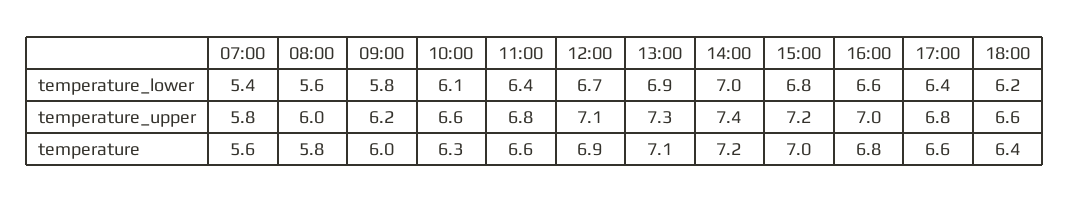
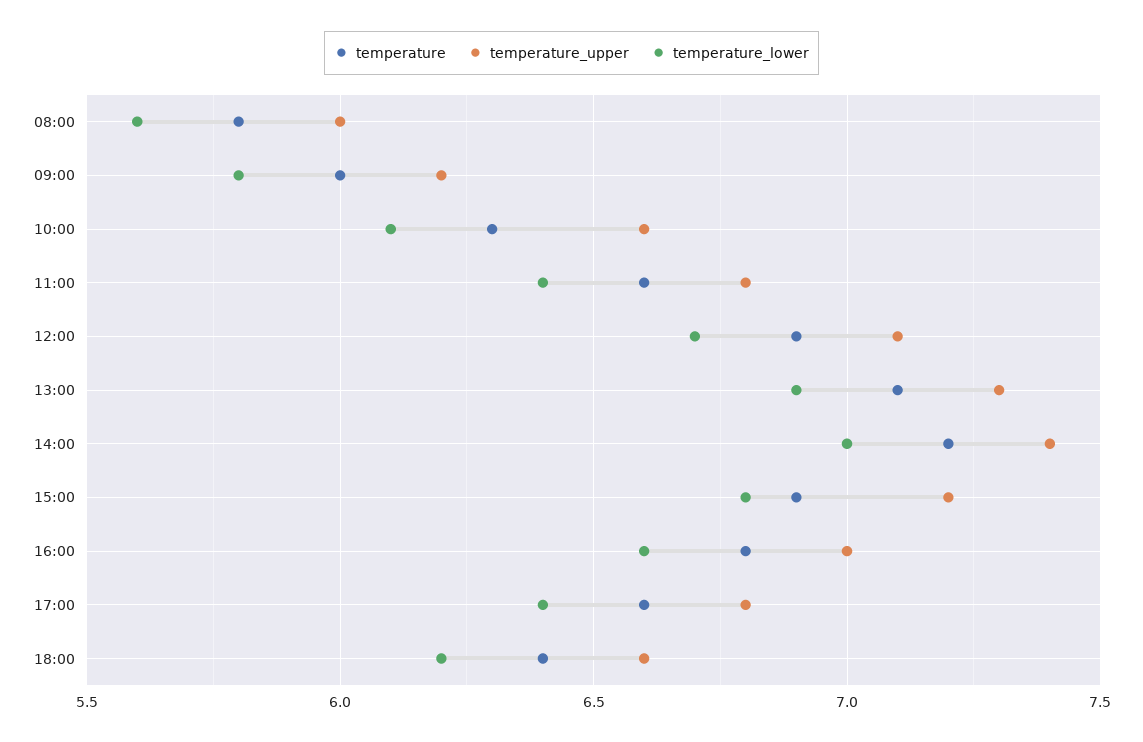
  {
    "temperature_lower": {
-     "07:00": 5.4,
      "08:00": 5.6,
      "09:00": 5.8,
      "10:00": 6.1,
      "11:00": 6.4,
      "12:00": 6.7,
      "13:00": 6.9,
      "14:00": 7,
      "15:00": 6.8,
      "16:00": 6.6,
      "17:00": 6.4,
      "18:00": 6.2
    },
    "temperature_upper": {
-     "07:00": 5.8,
      "08:00": 6,
      "09:00": 6.2,
      "10:00": 6.6,
      "11:00": 6.8,
      "12:00": 7.1,
      "13:00": 7.3,
      "14:00": 7.4,
      "15:00": 7.2,
      "16:00": 7,
      "17:00": 6.8,
      "18:00": 6.6
    },
    "temperature": {
-     "07:00": 5.6,
      "08:00": 5.8,
      "09:00": 6,
      "10:00": 6.3,
      "11:00": 6.6,
      "12:00": 6.9,
      "13:00": 7.1,
      "14:00": 7.2,
-     "15:00": 7,
+     "15:00": 6.9,
      "16:00": 6.8,
      "17:00": 6.6,
      "18:00": 6.4
    }
  }

